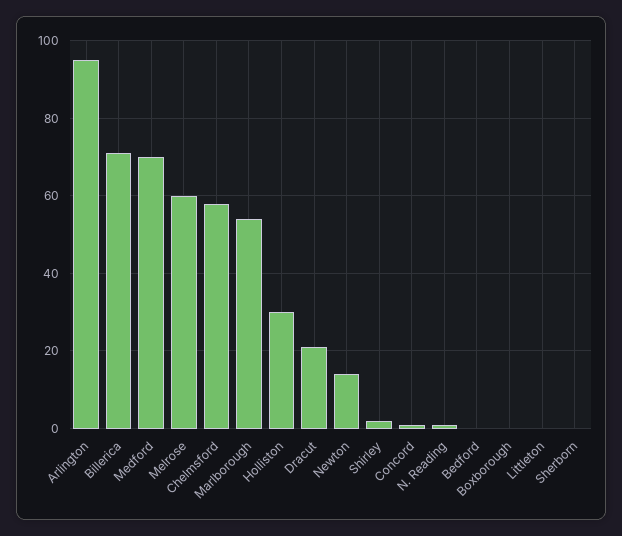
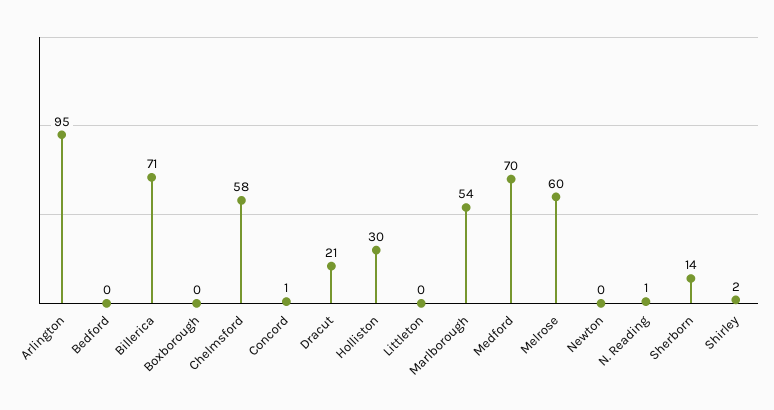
  {
    "Arlington": 95,
    "Billerica": 71,
    "Medford": 70,
    "Melrose": 60,
    "Chelmsford": 58,
    "Marlborough": 54,
    "Holliston": 30,
    "Dracut": 21,
-   "Newton": 15,
+   "Newton": 0,
    "Shirley": 2,
    "Concord": 1,
    "N. Reading": 1,
    "Bedford": 0,
    "Boxborough": 0,
    "Littleton": 0,
-   "Sherborn": 0
+   "Sherborn": 14
  }

